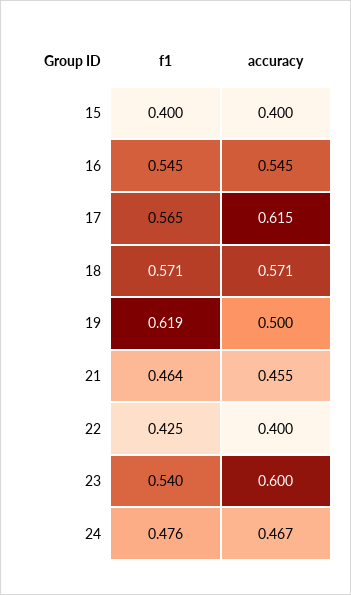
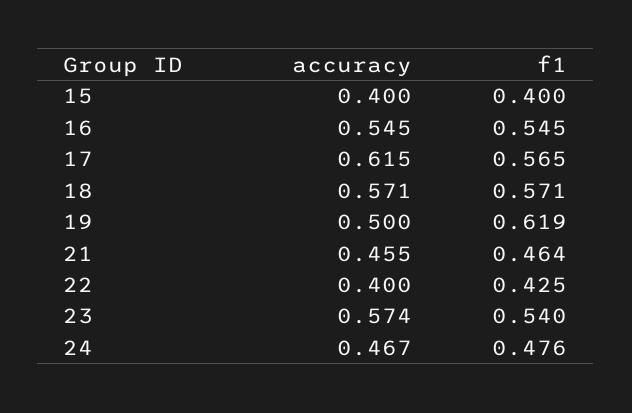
  {
    "f1": {
      "15": 0.4,
      "16": 0.545,
      "17": 0.565,
      "18": 0.571,
      "19": 0.619,
      "21": 0.464,
      "22": 0.425,
      "23": 0.54,
      "24": 0.476
    },
    "accuracy": {
      "15": 0.4,
      "16": 0.545,
      "17": 0.615,
      "18": 0.571,
      "19": 0.5,
      "21": 0.455,
      "22": 0.4,
-     "23": 0.6,
+     "23": 0.574,
      "24": 0.467
    }
  }

